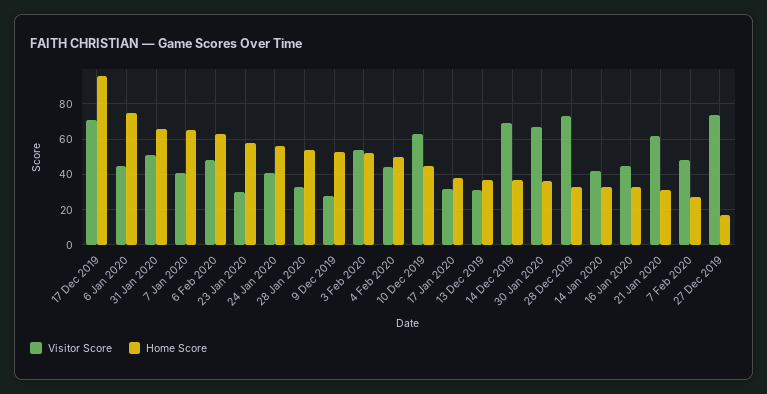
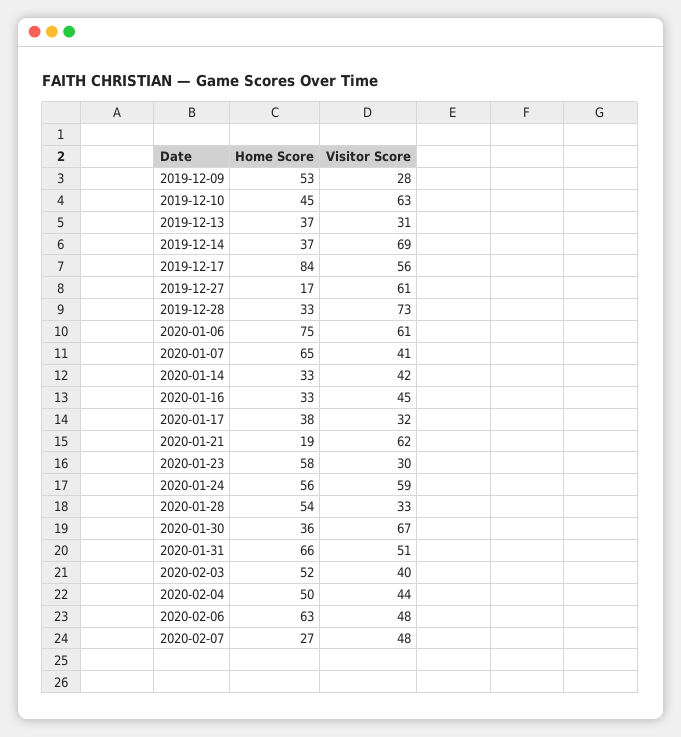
  {
    "Visitor Score": {
-     "17 Dec 2019": 70,
+     "17 Dec 2019": 56,
-     "6 Jan 2020": 45,
+     "6 Jan 2020": 61,
      "31 Jan 2020": 51,
      "7 Jan 2020": 41,
      "6 Feb 2020": 48,
      "23 Jan 2020": 30,
-     "24 Jan 2020": 40,
+     "24 Jan 2020": 59,
      "28 Jan 2020": 33,
      "9 Dec 2019": 28,
-     "3 Feb 2020": 55,
+     "3 Feb 2020": 40,
      "4 Feb 2020": 44,
      "10 Dec 2019": 63,
      "17 Jan 2020": 32,
      "13 Dec 2019": 31,
      "14 Dec 2019": 69,
      "30 Jan 2020": 67,
      "28 Dec 2019": 73,
      "14 Jan 2020": 42,
      "16 Jan 2020": 45,
      "21 Jan 2020": 62,
      "7 Feb 2020": 48,
-     "27 Dec 2019": 75
+     "27 Dec 2019": 61
    },
    "Home Score": {
-     "17 Dec 2019": 95,
+     "17 Dec 2019": 84,
      "6 Jan 2020": 75,
      "31 Jan 2020": 66,
      "7 Jan 2020": 65,
      "6 Feb 2020": 63,
      "23 Jan 2020": 58,
      "24 Jan 2020": 56,
      "28 Jan 2020": 54,
      "9 Dec 2019": 53,
      "3 Feb 2020": 52,
      "4 Feb 2020": 50,
      "10 Dec 2019": 45,
      "17 Jan 2020": 38,
      "13 Dec 2019": 37,
      "14 Dec 2019": 37,
      "30 Jan 2020": 36,
      "28 Dec 2019": 33,
      "14 Jan 2020": 33,
      "16 Jan 2020": 33,
-     "21 Jan 2020": 30,
+     "21 Jan 2020": 19,
      "7 Feb 2020": 27,
      "27 Dec 2019": 17
    }
  }

